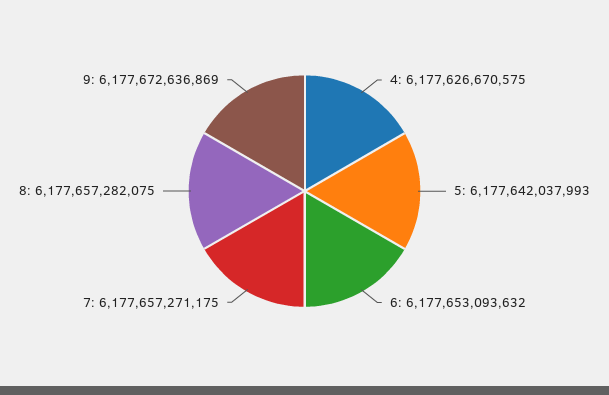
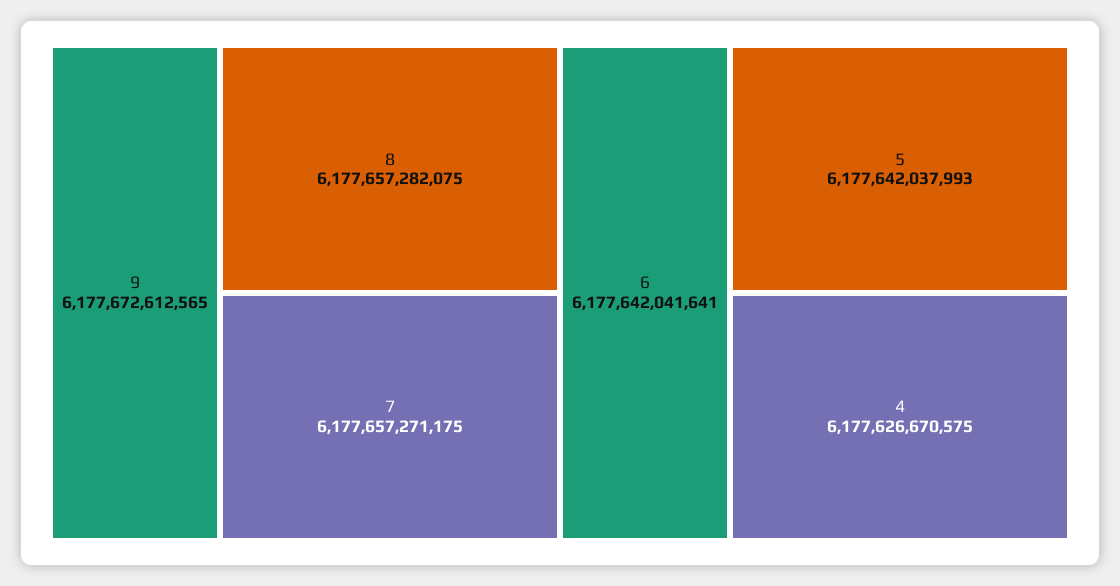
  {
    "4": 6177626670575,
    "5": 6177642037993,
-   "6": 6177653093632,
+   "6": 6177642041641,
    "7": 6177657271175,
    "8": 6177657282075,
-   "9": 6177672636869
+   "9": 6177672612565
  }

